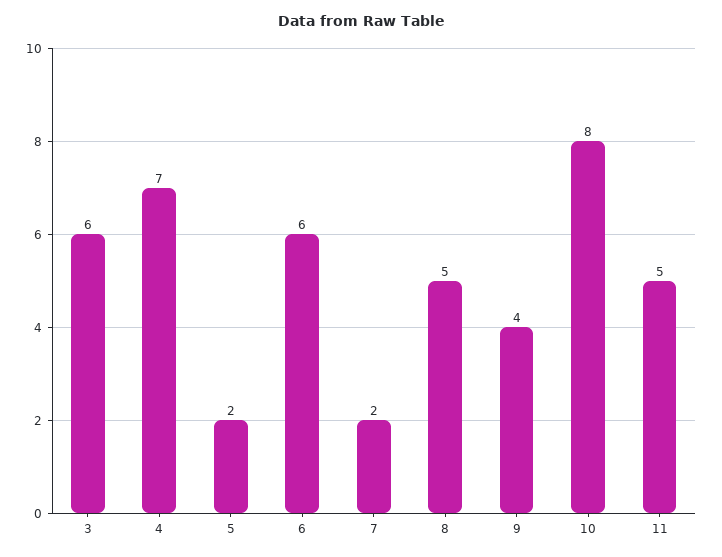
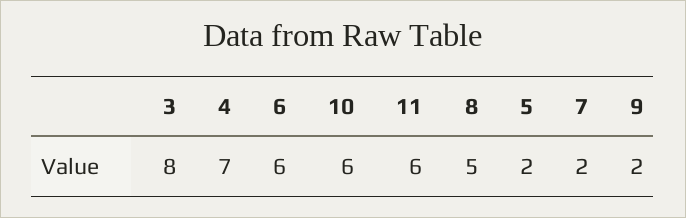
  {
-   "3": 6,
+   "3": 8,
    "4": 7,
    "5": 2,
    "6": 6,
    "7": 2,
    "8": 5,
-   "9": 4,
+   "9": 2,
-   "10": 8,
+   "10": 6,
-   "11": 5
+   "11": 6
  }

